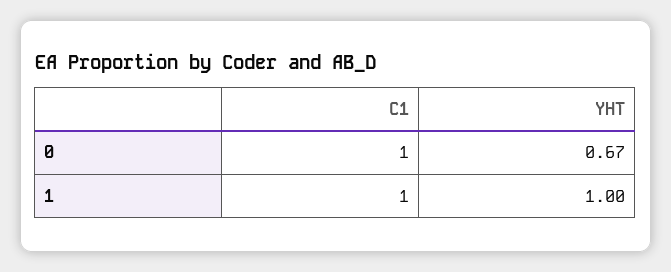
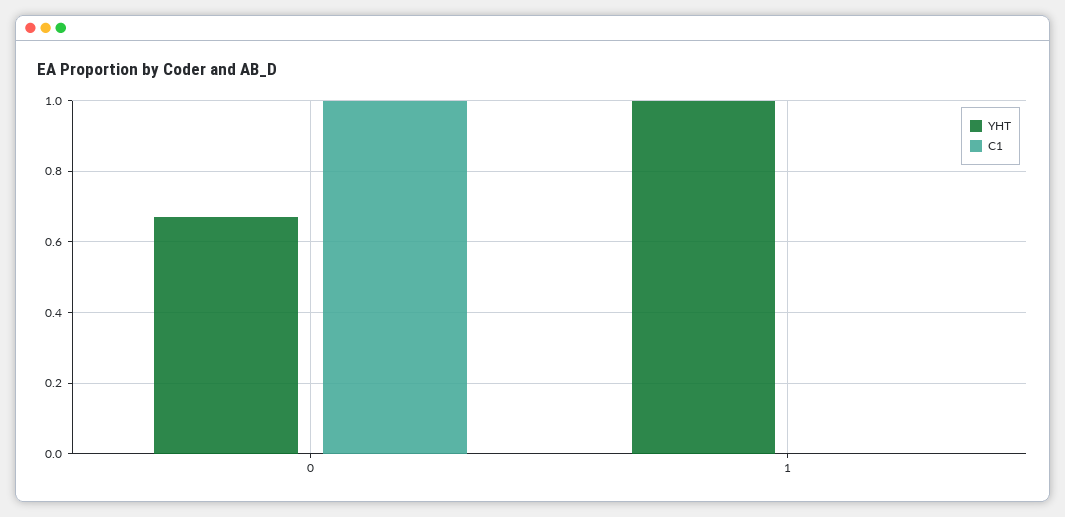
  {
    "C1": {
      "0": 1,
-     "1": 1
+     "1": 0
    },
    "YHT": {
      "0": 0.67,
      "1": 1
    }
  }

